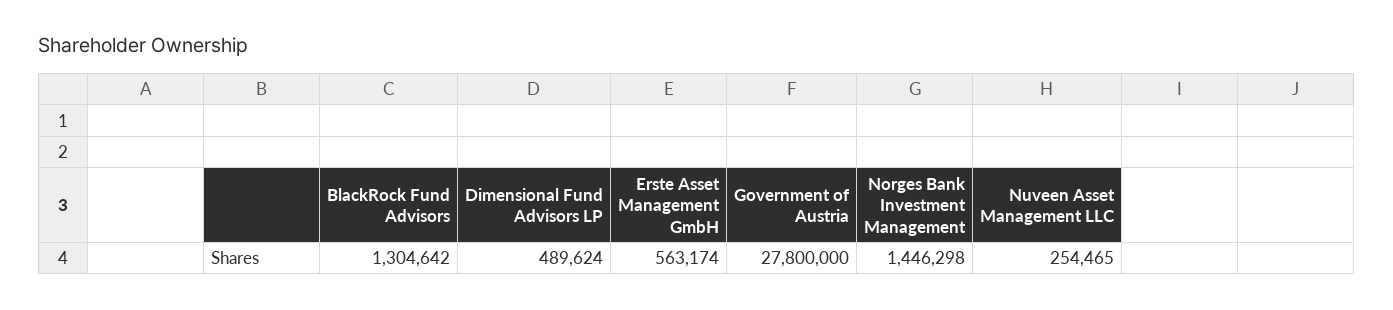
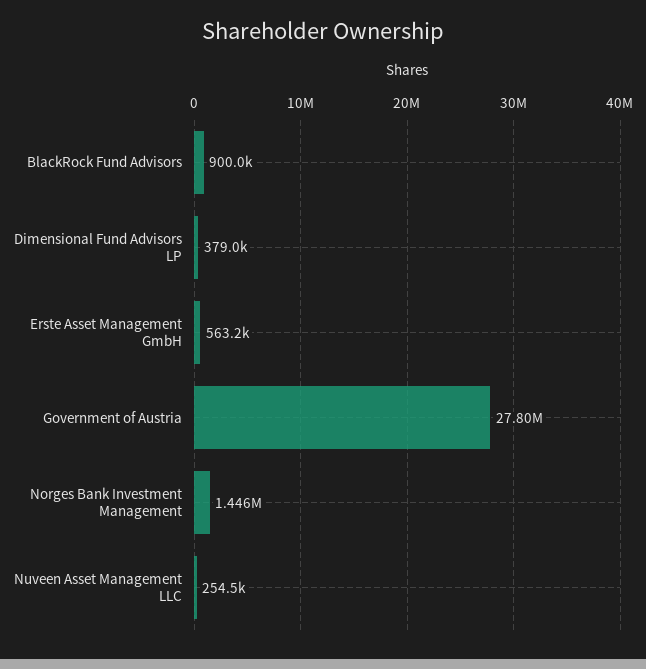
  {
-   "BlackRock Fund Advisors": 1304642,
+   "BlackRock Fund Advisors": 900000,
-   "Dimensional Fund Advisors LP": 489624,
+   "Dimensional Fund Advisors LP": 379000,
    "Erste Asset Management GmbH": 563174,
    "Government of Austria": 27800000,
    "Norges Bank Investment Management": 1446298,
    "Nuveen Asset Management LLC": 254465
  }

